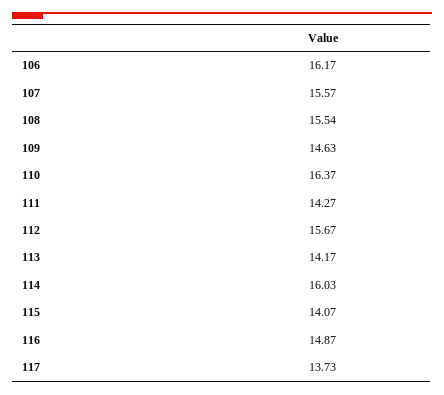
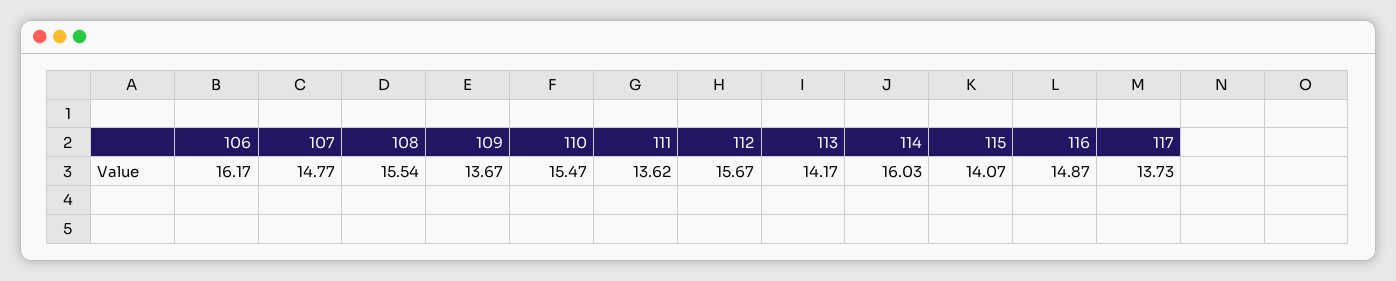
  {
    "106": 16.17,
-   "107": 15.57,
+   "107": 14.77,
    "108": 15.54,
-   "109": 14.63,
+   "109": 13.67,
-   "110": 16.37,
+   "110": 15.47,
-   "111": 14.27,
+   "111": 13.62,
    "112": 15.67,
    "113": 14.17,
    "114": 16.03,
    "115": 14.07,
    "116": 14.87,
    "117": 13.73
  }

